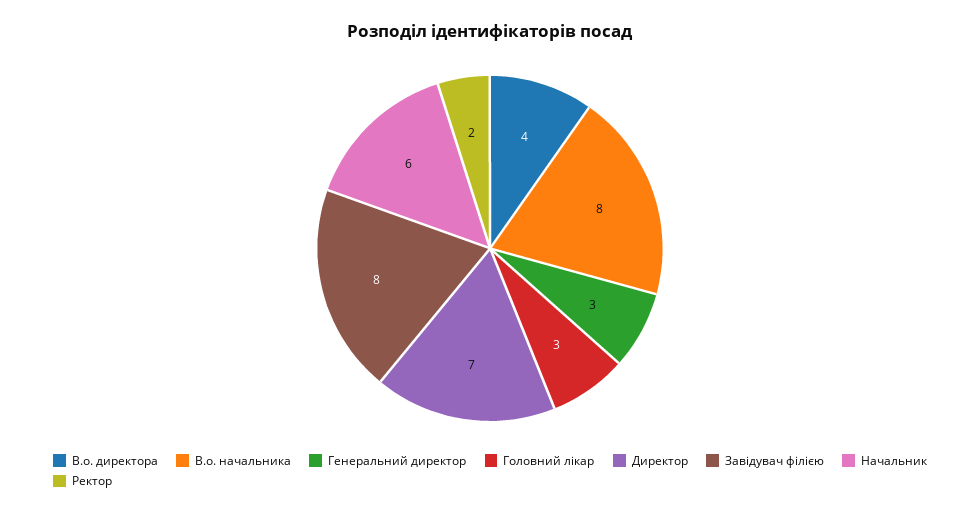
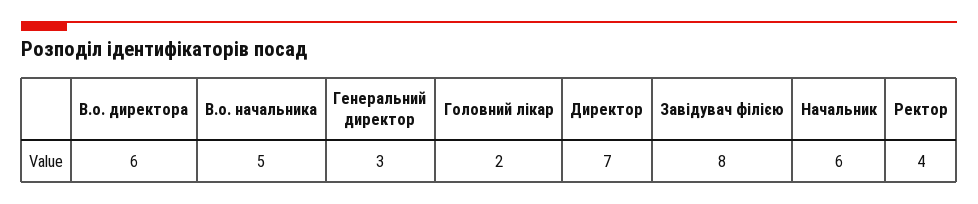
  {
-   "В.о. директора": 4,
+   "В.о. директора": 6,
-   "В.о. начальника": 8,
+   "В.о. начальника": 5,
    "Генеральний директор": 3,
-   "Головний лікар": 3,
+   "Головний лікар": 2,
    "Директор": 7,
    "Завідувач філією": 8,
    "Начальник": 6,
-   "Ректор": 2
+   "Ректор": 4
  }

